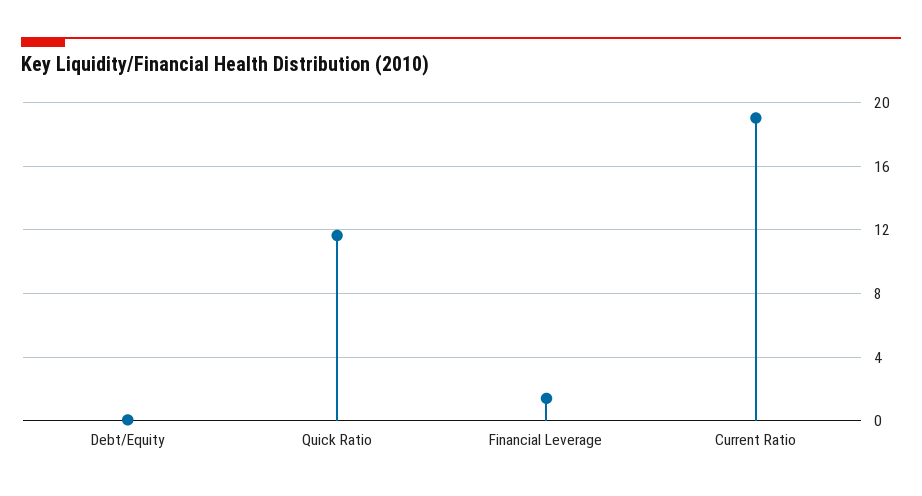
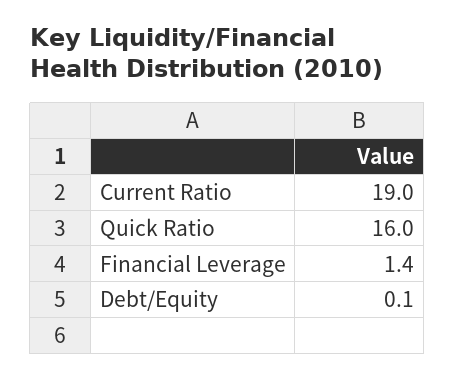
  {
    "Debt/Equity": 0.1,
-   "Quick Ratio": 11.5,
+   "Quick Ratio": 16,
    "Financial Leverage": 1.4,
    "Current Ratio": 19
  }

